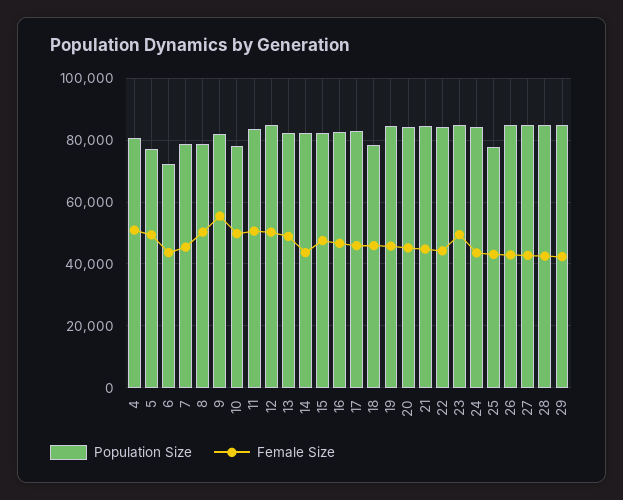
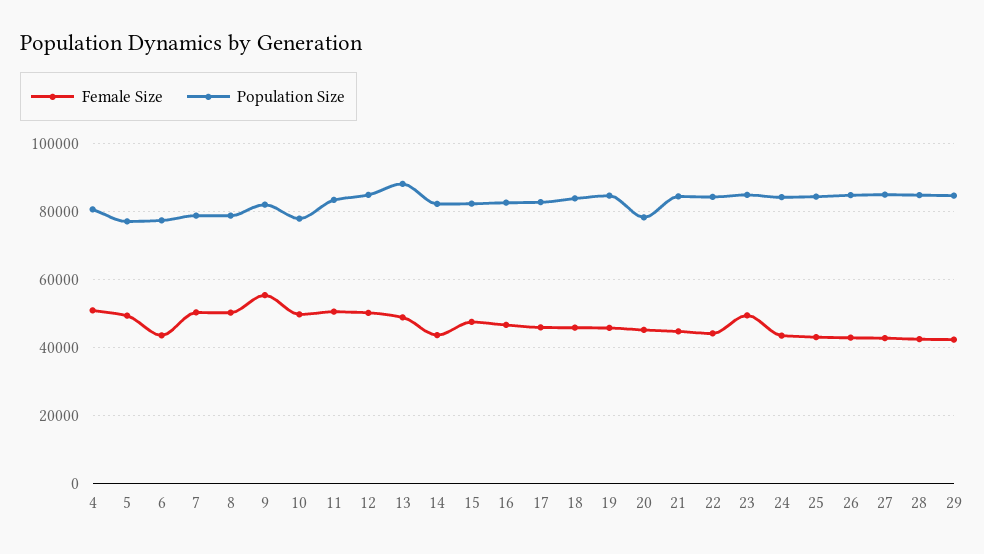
  {
    "Population Size": {
      "4": 80000,
      "5": 78000,
-     "6": 72000,
+     "6": 78000,
      "7": 78000,
      "8": 78000,
      "9": 82000,
      "10": 78000,
      "11": 84000,
      "12": 84000,
-     "13": 82000,
+     "13": 88000,
      "14": 82000,
      "15": 82000,
      "16": 82000,
      "17": 82000,
-     "18": 78000,
+     "18": 84000,
      "19": 84000,
-     "20": 84000,
+     "20": 78000,
      "21": 84000,
      "22": 84000,
      "23": 84000,
      "24": 84000,
-     "25": 78000,
+     "25": 84000,
      "26": 84000,
      "27": 84000,
      "28": 84000,
      "29": 84000
    },
    "Female Size": {
      "4": 50000,
      "5": 50000,
      "6": 44000,
-     "7": 46000,
+     "7": 50000,
      "8": 50000,
      "9": 56000,
      "10": 50000,
      "11": 50000,
      "12": 50000,
      "13": 48000,
      "14": 44000,
      "15": 48000,
      "16": 46000,
      "17": 46000,
      "18": 46000,
      "19": 46000,
      "20": 46000,
      "21": 44000,
      "22": 44000,
      "23": 50000,
      "24": 44000,
      "25": 44000,
      "26": 42000,
      "27": 42000,
      "28": 42000,
      "29": 42000
    }
  }

